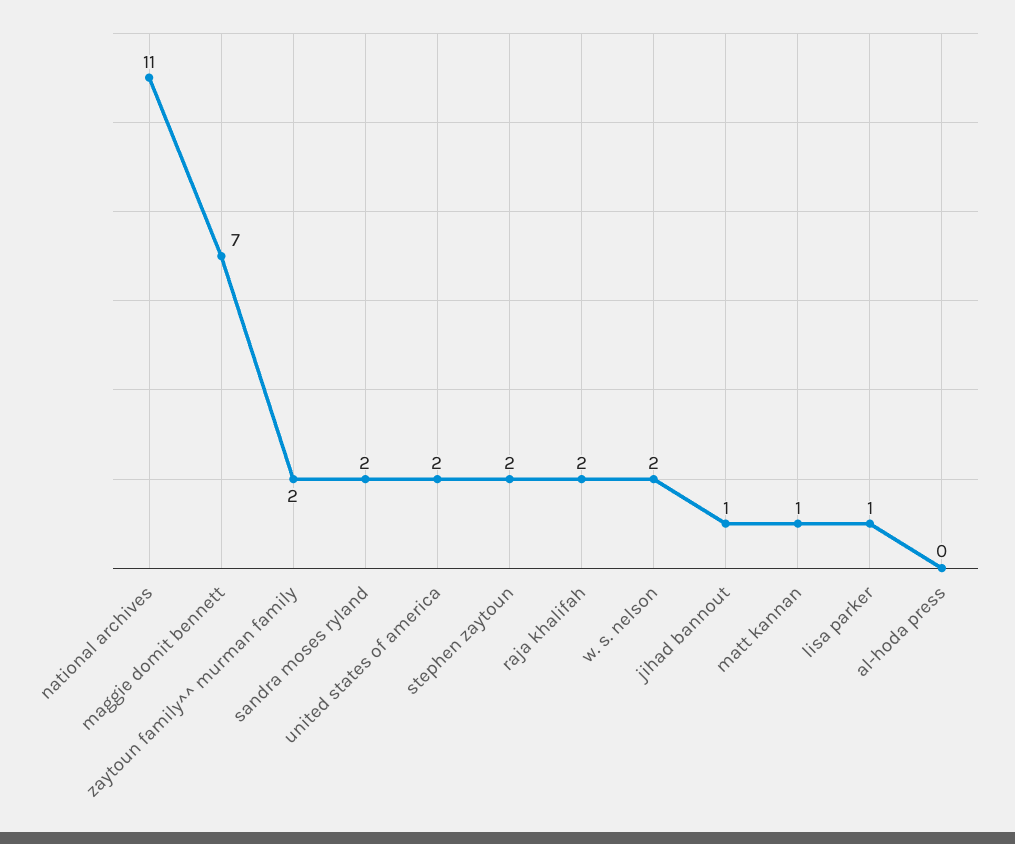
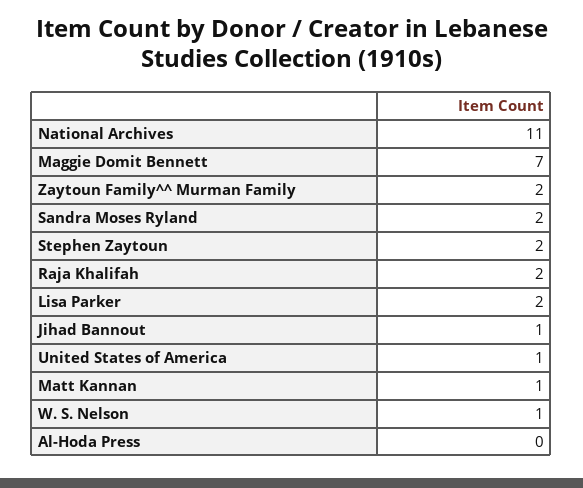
  {
    "national archives": 11,
    "maggie domit bennett": 7,
    "zaytoun family^^ murman family": 2,
    "sandra moses ryland": 2,
-   "united states of america": 2,
+   "united states of america": 1,
    "stephen zaytoun": 2,
    "raja khalifah": 2,
-   "w. s. nelson": 2,
+   "w. s. nelson": 1,
    "jihad bannout": 1,
    "matt kannan": 1,
-   "lisa parker": 1,
+   "lisa parker": 2,
    "al-hoda press": 0
  }

